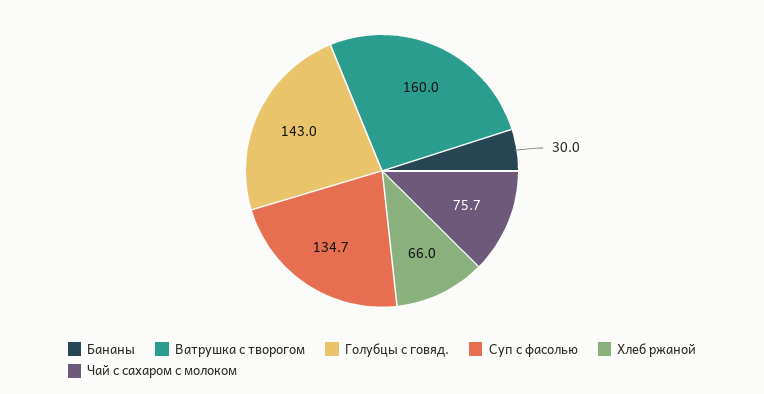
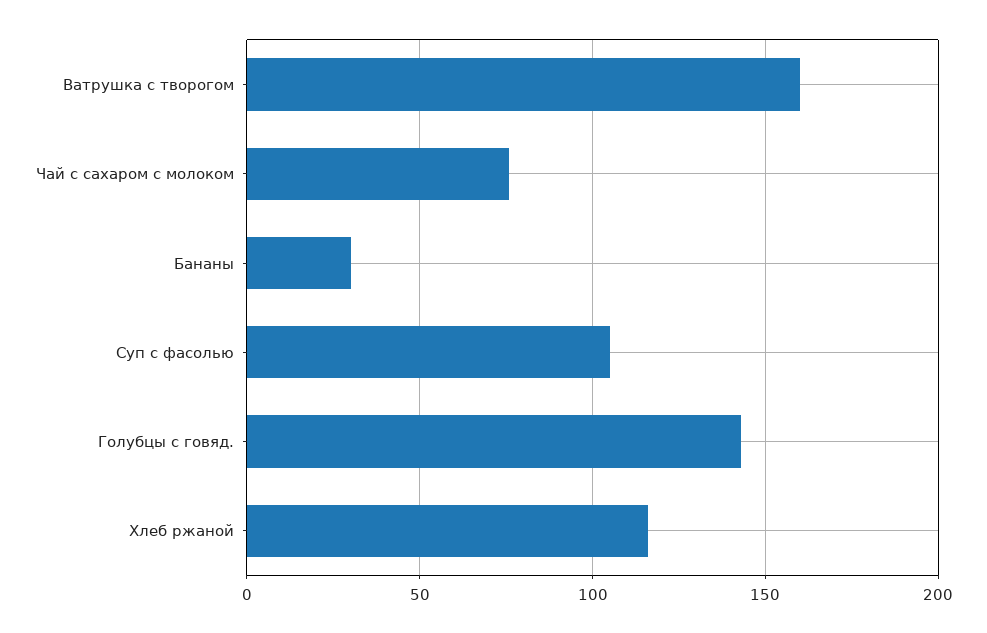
  {
    "Бананы": 30,
    "Ватрушка с творогом": 160,
    "Голубцы с говяд.": 143,
-   "Суп с фасолью": 134.7,
+   "Суп с фасолью": 105,
-   "Хлеб ржаной": 66,
+   "Хлеб ржаной": 115,
    "Чай с сахаром с молоком": 75.7
  }

